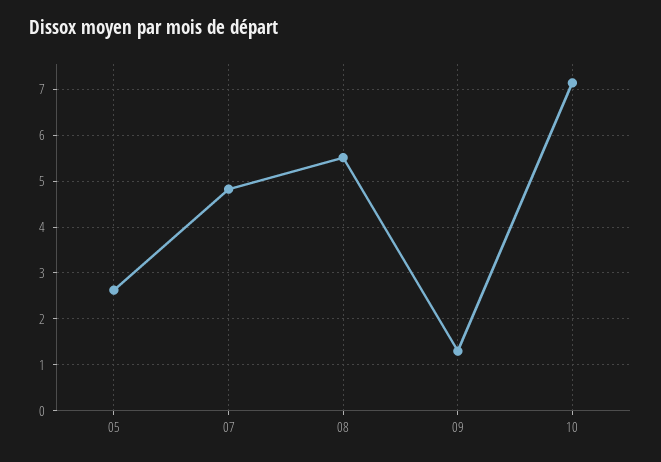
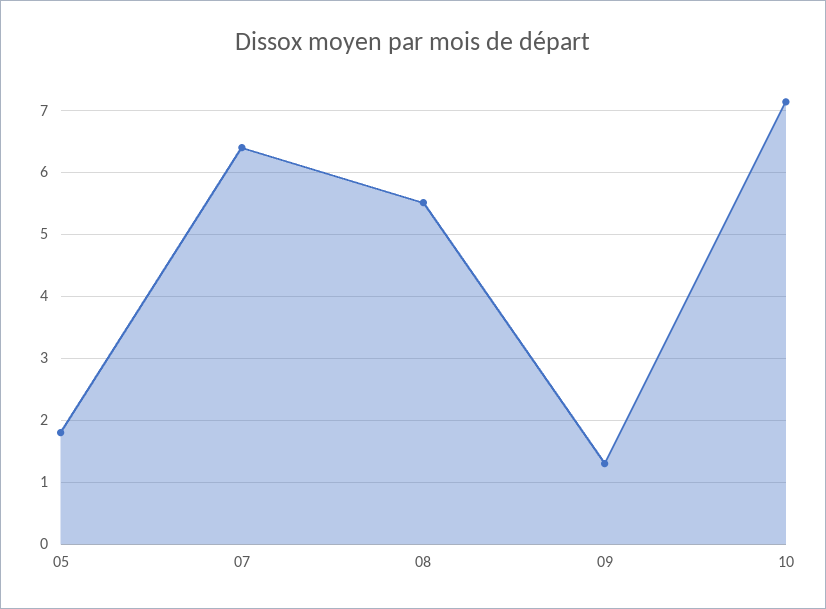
  {
-   "05": 2.6,
+   "05": 1.8,
-   "07": 4.8,
+   "07": 6.4,
    "08": 5.5,
    "09": 1.3,
    "10": 7.1
  }

